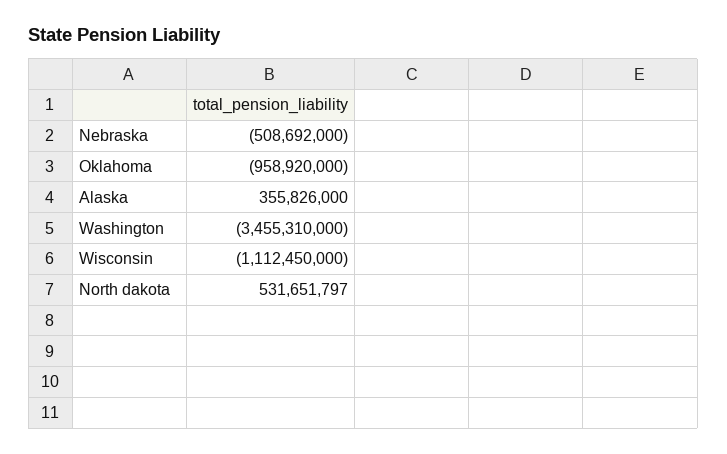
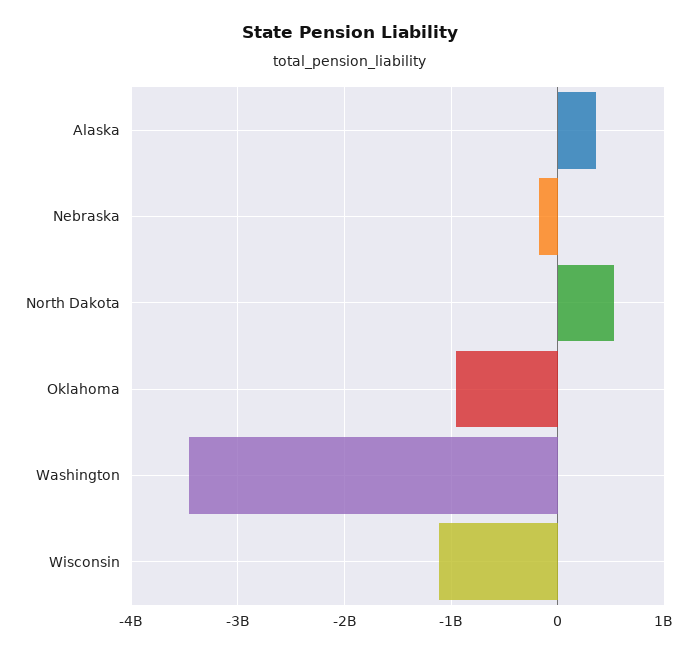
  {
-   "Nebraska": -508692000,
+   "Nebraska": -200000000,
    "Oklahoma": -958920000,
    "Alaska": 355826000,
    "Washington": -3455310000,
    "Wisconsin": -1112450000,
    "North dakota": 531651797
  }

